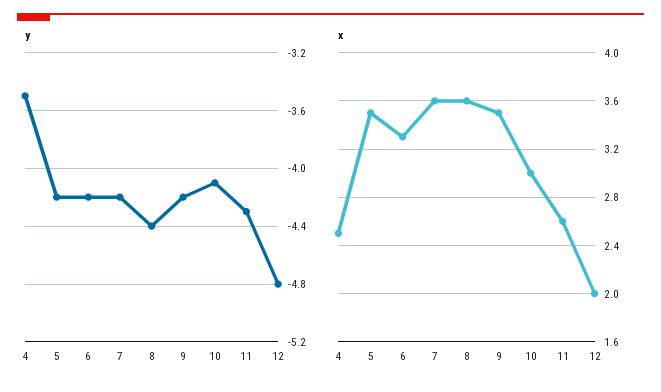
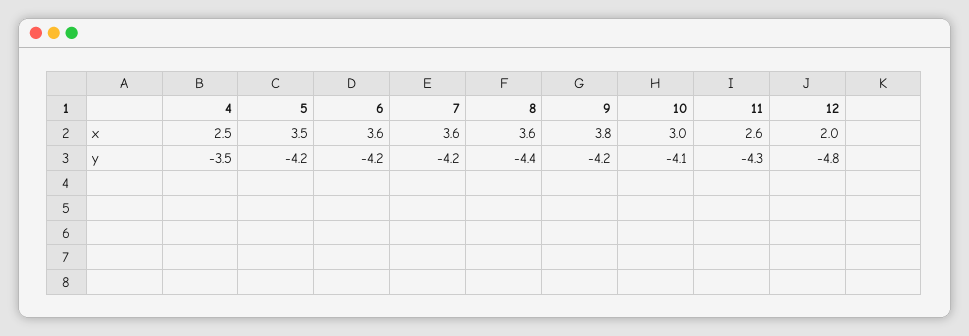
  {
    "y": {
      "4": -3.5,
      "5": -4.2,
      "6": -4.2,
      "7": -4.2,
      "8": -4.4,
      "9": -4.2,
      "10": -4.1,
      "11": -4.3,
      "12": -4.8
    },
    "x": {
      "4": 2.5,
      "5": 3.5,
-     "6": 3.3,
+     "6": 3.6,
      "7": 3.6,
      "8": 3.6,
-     "9": 3.5,
+     "9": 3.8,
      "10": 3,
      "11": 2.6,
      "12": 2
    }
  }

